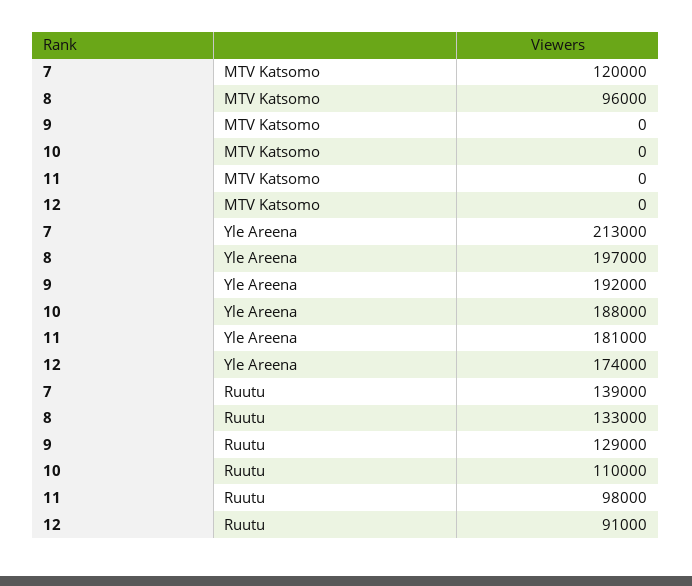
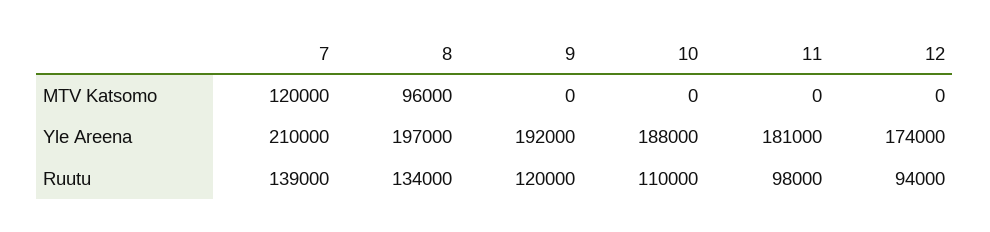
  {
    "7": {
      "MTV Katsomo": 120000,
-     "Yle Areena": 213000,
+     "Yle Areena": 210000,
      "Ruutu": 139000
    },
    "8": {
      "MTV Katsomo": 96000,
      "Yle Areena": 197000,
-     "Ruutu": 133000
+     "Ruutu": 134000
    },
    "9": {
      "MTV Katsomo": 0,
      "Yle Areena": 192000,
-     "Ruutu": 129000
+     "Ruutu": 120000
    },
    "10": {
      "MTV Katsomo": 0,
      "Yle Areena": 188000,
      "Ruutu": 110000
    },
    "11": {
      "MTV Katsomo": 0,
      "Yle Areena": 181000,
      "Ruutu": 98000
    },
    "12": {
      "MTV Katsomo": 0,
      "Yle Areena": 174000,
-     "Ruutu": 91000
+     "Ruutu": 94000
    }
  }

